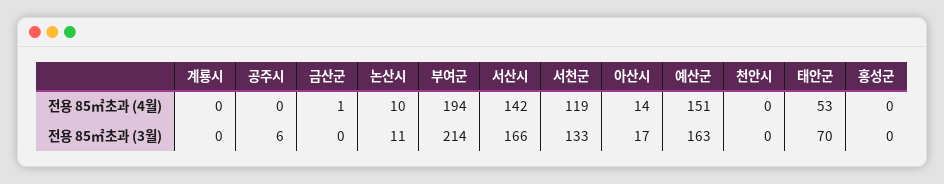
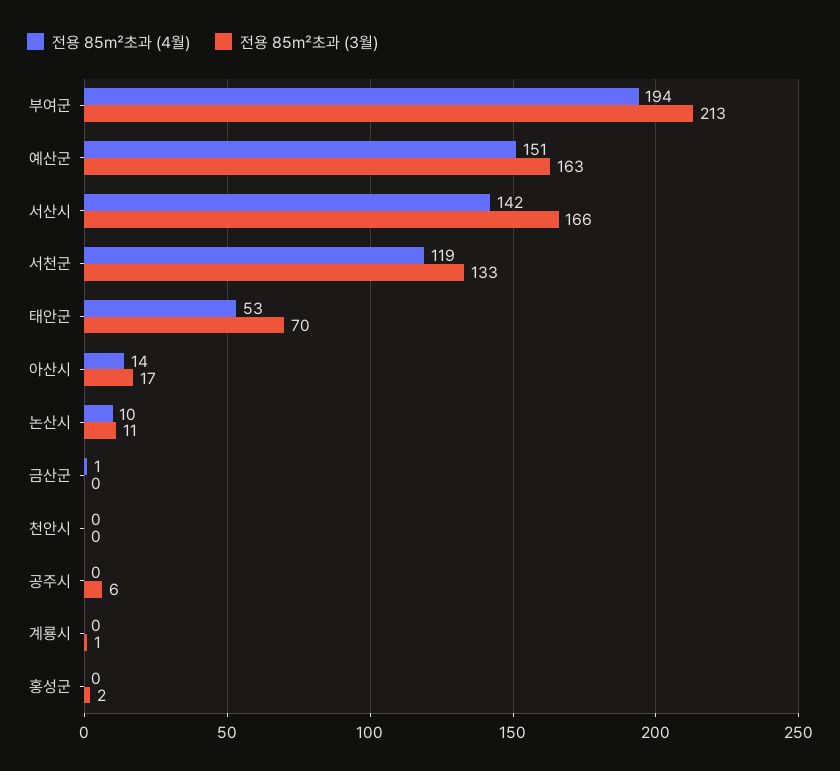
  {
    "전용 85㎡초과 (4월)": {
      "계룡시": 0,
      "공주시": 0,
      "금산군": 1,
      "논산시": 10,
      "부여군": 194,
      "서산시": 142,
      "서천군": 119,
      "아산시": 14,
      "예산군": 151,
      "천안시": 0,
      "태안군": 53,
      "홍성군": 0
    },
    "전용 85㎡초과 (3월)": {
-     "계룡시": 0,
+     "계룡시": 1,
      "공주시": 6,
      "금산군": 0,
      "논산시": 11,
-     "부여군": 214,
+     "부여군": 213,
      "서산시": 166,
      "서천군": 133,
      "아산시": 17,
      "예산군": 163,
      "천안시": 0,
      "태안군": 70,
-     "홍성군": 0
+     "홍성군": 2
    }
  }

